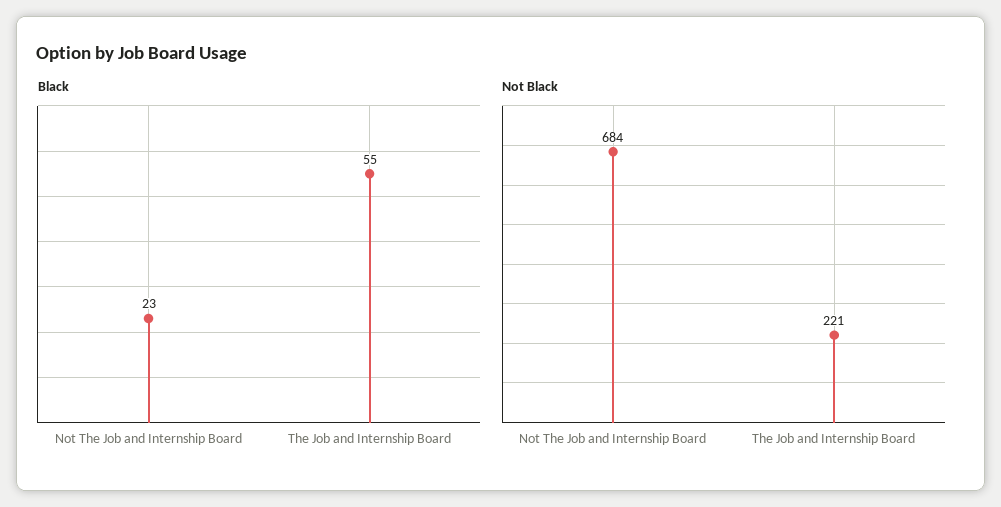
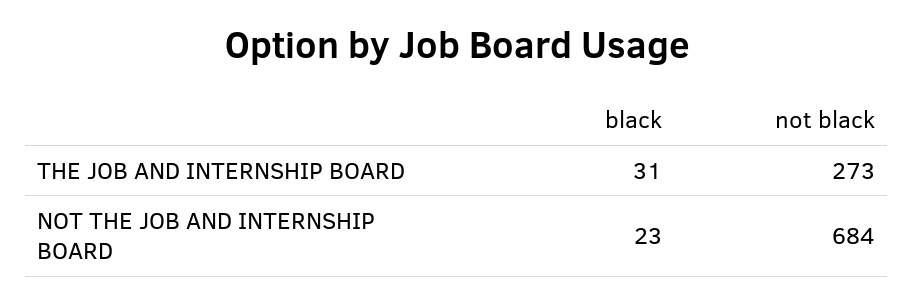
  {
    "Black": {
      "Not The Job and Internship Board": 23,
-     "The Job and Internship Board": 55
+     "The Job and Internship Board": 31
    },
    "Not Black": {
      "Not The Job and Internship Board": 684,
-     "The Job and Internship Board": 221
+     "The Job and Internship Board": 273
    }
  }

